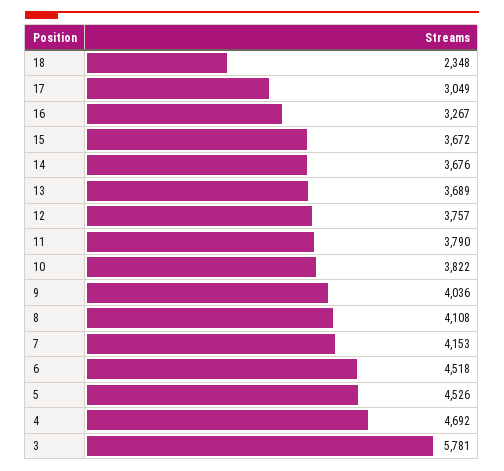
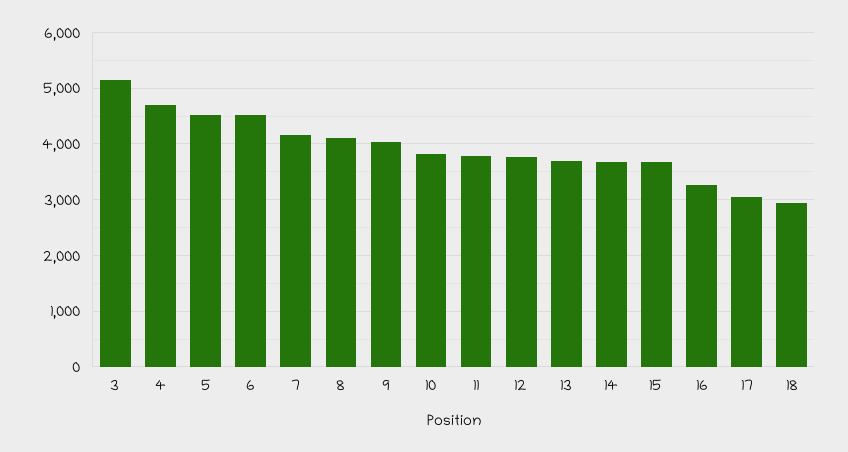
  {
-   "18": 2348,
+   "18": 3000,
    "17": 3049,
    "16": 3267,
    "15": 3672,
    "14": 3676,
    "13": 3689,
    "12": 3757,
    "11": 3790,
    "10": 3822,
    "9": 4036,
    "8": 4108,
    "7": 4153,
    "6": 4518,
    "5": 4526,
    "4": 4692,
-   "3": 5781
+   "3": 5200
  }

